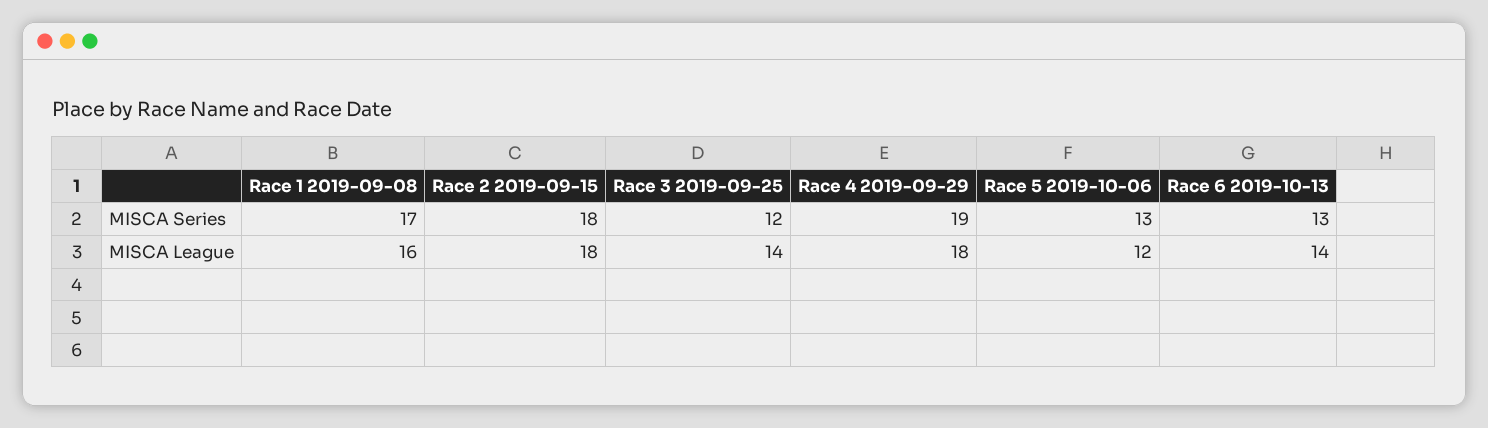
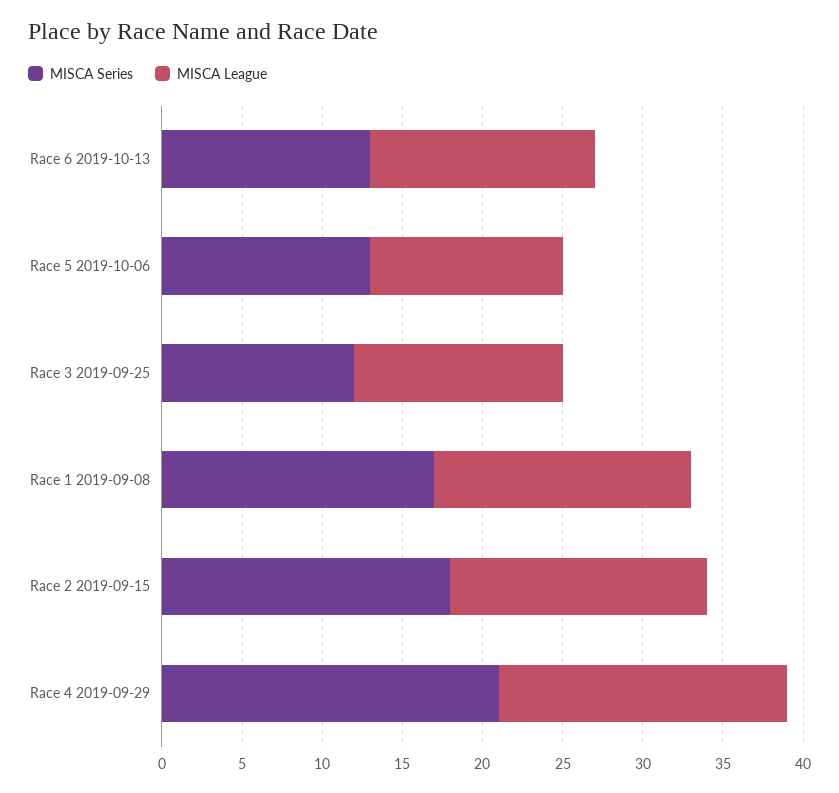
  {
    "MISCA Series": {
      "Race 1 2019-09-08": 17,
      "Race 2 2019-09-15": 18,
      "Race 3 2019-09-25": 12,
-     "Race 4 2019-09-29": 19,
+     "Race 4 2019-09-29": 21,
      "Race 5 2019-10-06": 13,
      "Race 6 2019-10-13": 13
    },
    "MISCA League": {
      "Race 1 2019-09-08": 16,
-     "Race 2 2019-09-15": 18,
+     "Race 2 2019-09-15": 16,
-     "Race 3 2019-09-25": 14,
+     "Race 3 2019-09-25": 13,
      "Race 4 2019-09-29": 18,
      "Race 5 2019-10-06": 12,
      "Race 6 2019-10-13": 14
    }
  }

